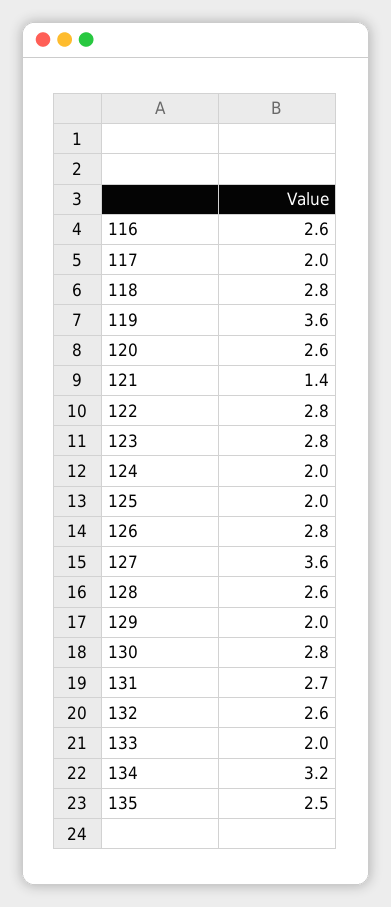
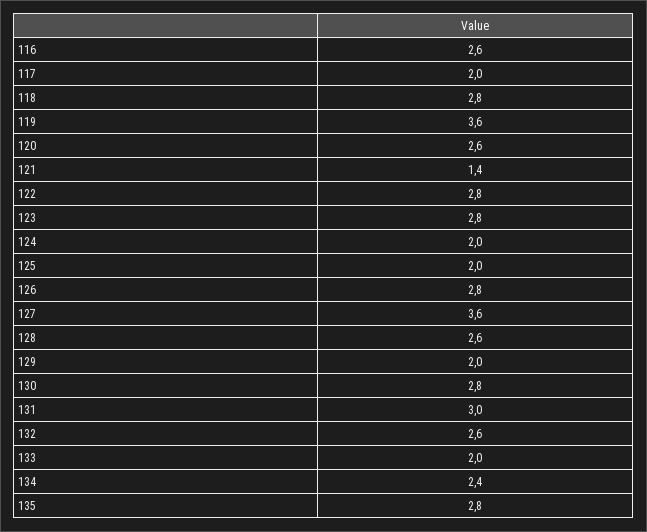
  {
    "116": 2.6,
    "117": 2,
    "118": 2.8,
    "119": 3.6,
    "120": 2.6,
    "121": 1.4,
    "122": 2.8,
    "123": 2.8,
    "124": 2,
    "125": 2,
    "126": 2.8,
    "127": 3.6,
    "128": 2.6,
    "129": 2,
    "130": 2.8,
-   "131": 2.7,
+   "131": 3,
    "132": 2.6,
    "133": 2,
-   "134": 3.2,
+   "134": 2.4,
-   "135": 2.5
+   "135": 2.8
  }

